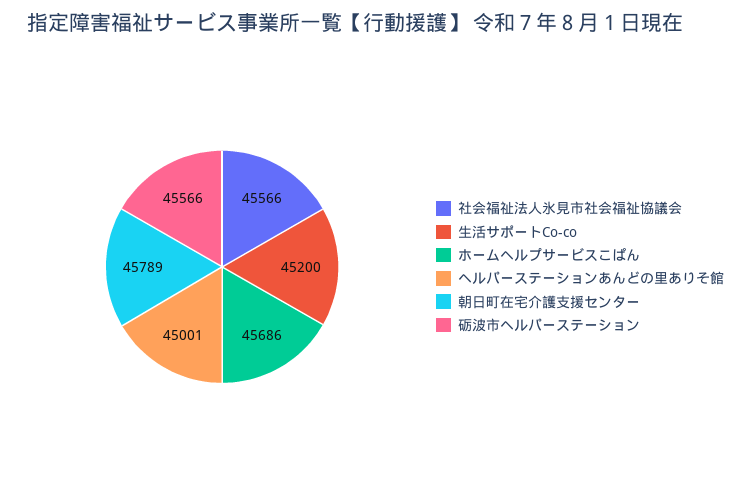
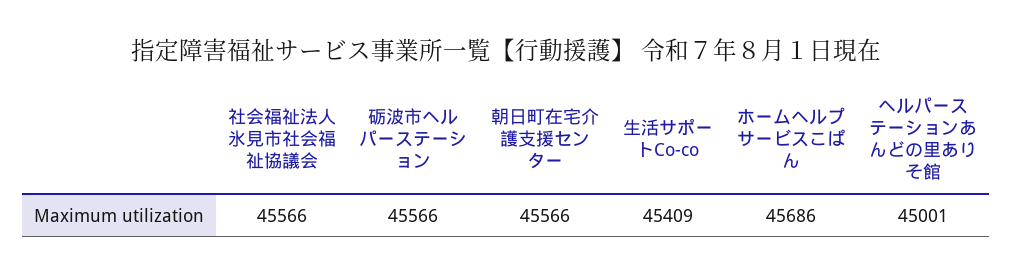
  {
    "社会福祉法人氷見市社会福祉協議会": 45566,
-   "生活サポートCo-co": 45200,
+   "生活サポートCo-co": 45409,
    "ホームヘルプサービスこぱん": 45686,
    "ヘルパーステーションあんどの里ありそ館": 45001,
-   "朝日町在宅介護支援センター": 45789,
+   "朝日町在宅介護支援センター": 45566,
    "砺波市ヘルパーステーション": 45566
  }

